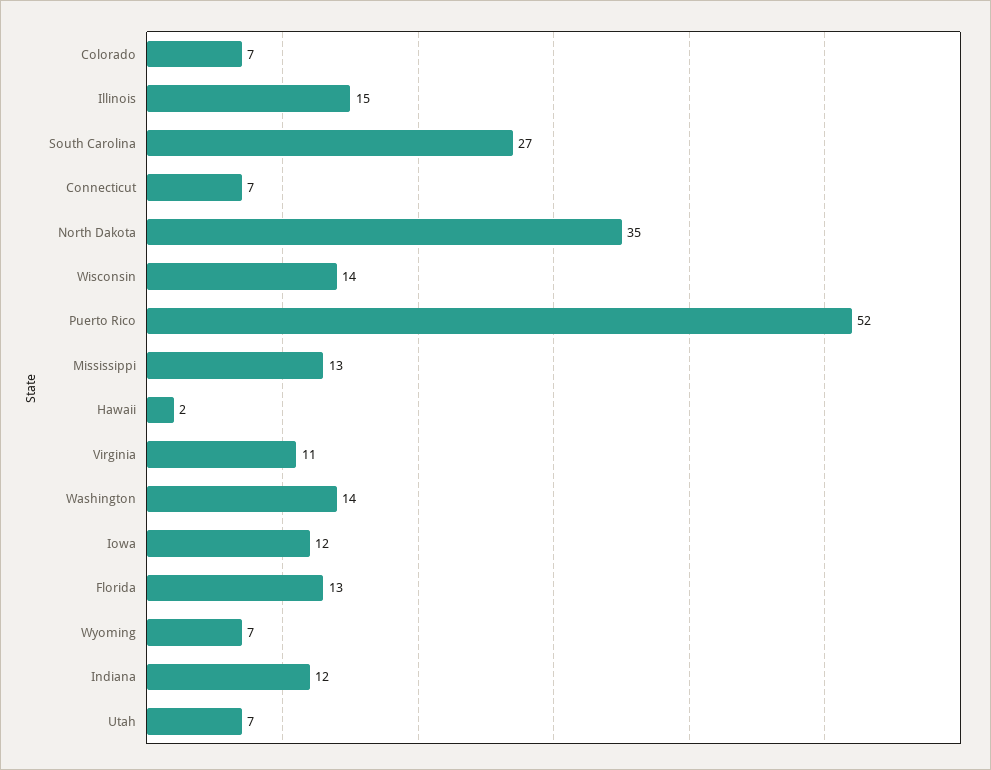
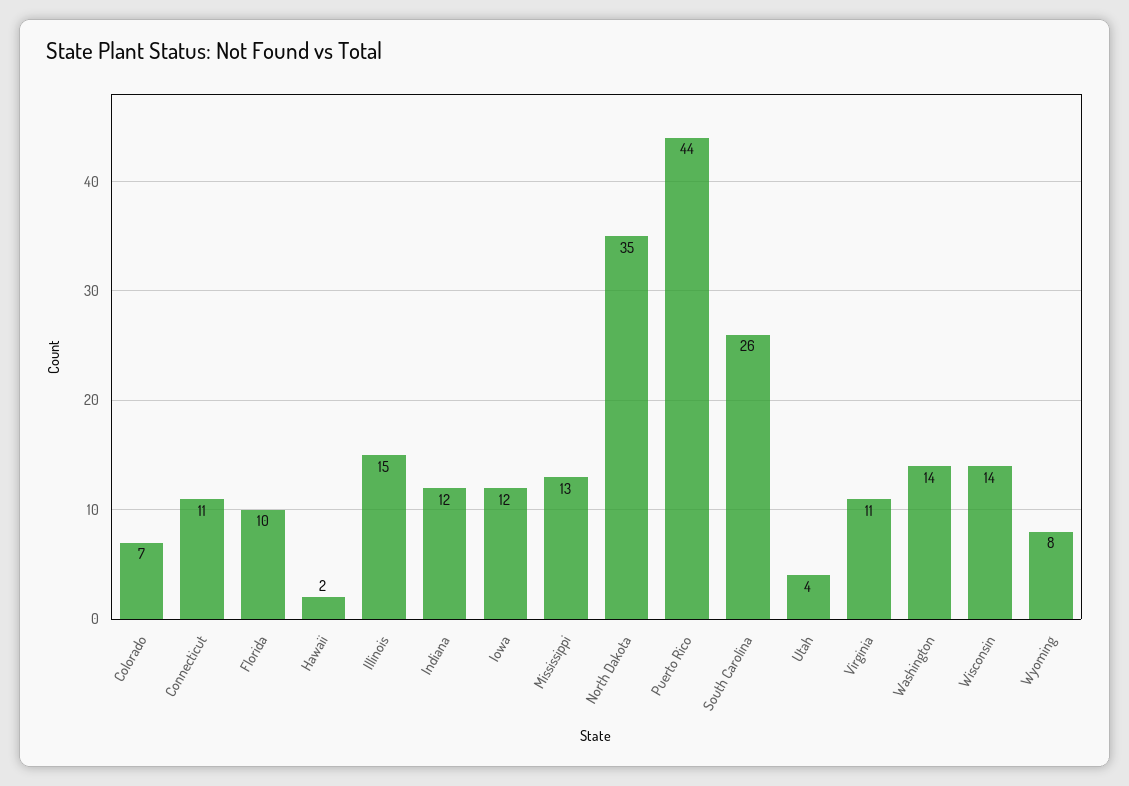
  {
    "Colorado": 7,
    "Illinois": 15,
-   "South Carolina": 27,
+   "South Carolina": 26,
-   "Connecticut": 7,
+   "Connecticut": 11,
    "North Dakota": 35,
    "Wisconsin": 14,
-   "Puerto Rico": 52,
+   "Puerto Rico": 44,
    "Mississippi": 13,
    "Hawaii": 2,
    "Virginia": 11,
    "Washington": 14,
    "Iowa": 12,
-   "Florida": 13,
+   "Florida": 10,
-   "Wyoming": 7,
+   "Wyoming": 8,
    "Indiana": 12,
-   "Utah": 7
+   "Utah": 4
  }

